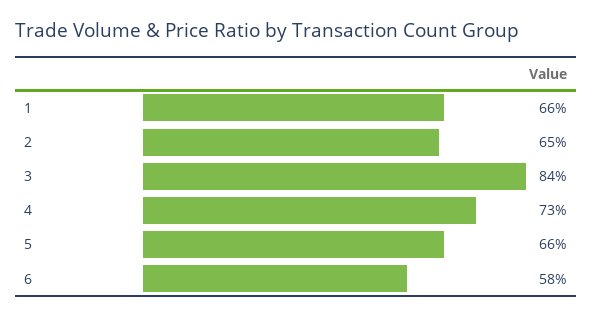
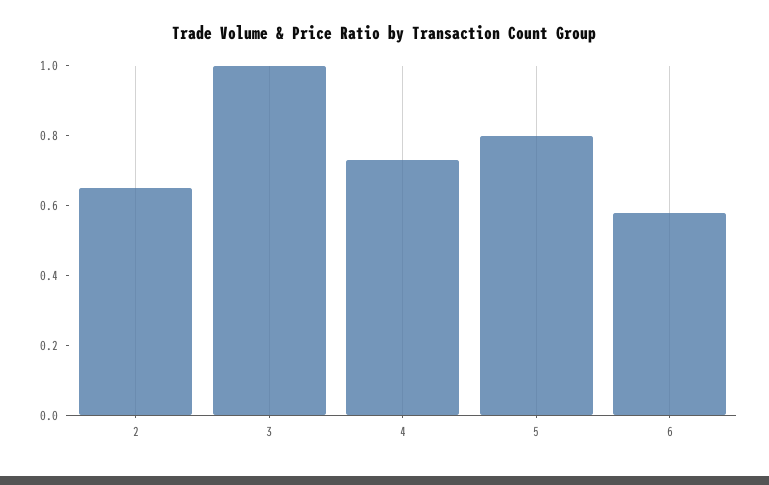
  {
-   "1": 0.66,
    "2": 0.65,
-   "3": 0.84,
+   "3": 1,
    "4": 0.73,
-   "5": 0.66,
+   "5": 0.8,
    "6": 0.58
  }

